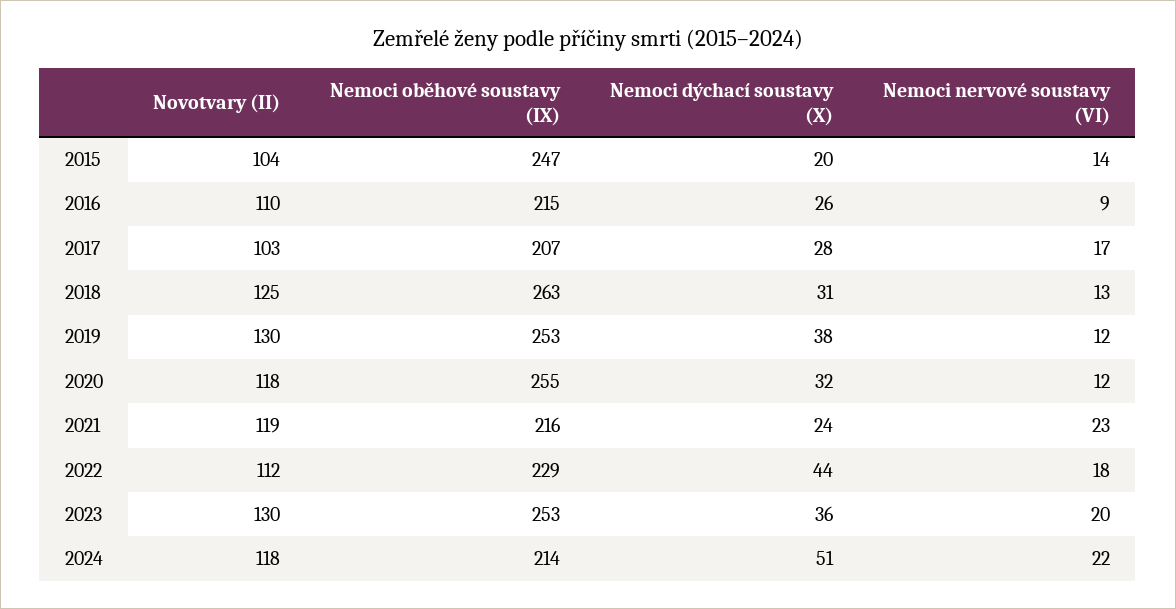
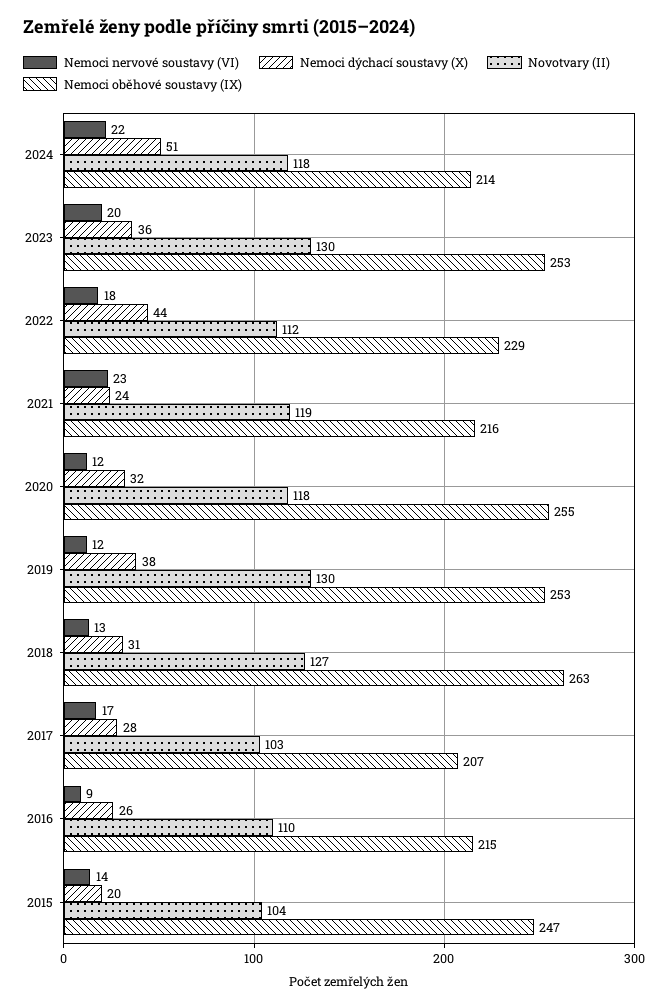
  {
    "Novotvary (II)": {
      "2015": 104,
      "2016": 110,
      "2017": 103,
-     "2018": 125,
+     "2018": 127,
      "2019": 130,
      "2020": 118,
      "2021": 119,
      "2022": 112,
      "2023": 130,
      "2024": 118
    },
    "Nemoci oběhové soustavy (IX)": {
      "2015": 247,
      "2016": 215,
      "2017": 207,
      "2018": 263,
      "2019": 253,
      "2020": 255,
      "2021": 216,
      "2022": 229,
      "2023": 253,
      "2024": 214
    },
    "Nemoci dýchací soustavy (X)": {
      "2015": 20,
      "2016": 26,
      "2017": 28,
      "2018": 31,
      "2019": 38,
      "2020": 32,
      "2021": 24,
      "2022": 44,
      "2023": 36,
      "2024": 51
    },
    "Nemoci nervové soustavy (VI)": {
      "2015": 14,
      "2016": 9,
      "2017": 17,
      "2018": 13,
      "2019": 12,
      "2020": 12,
      "2021": 23,
      "2022": 18,
      "2023": 20,
      "2024": 22
    }
  }

